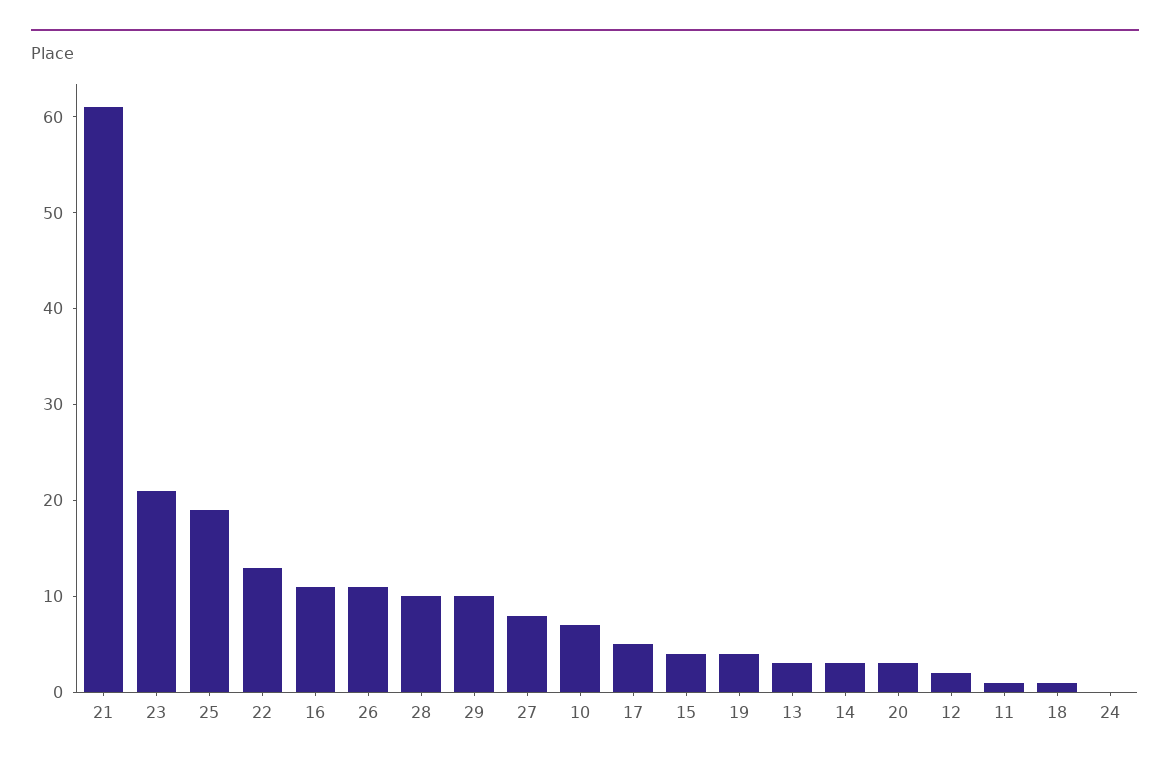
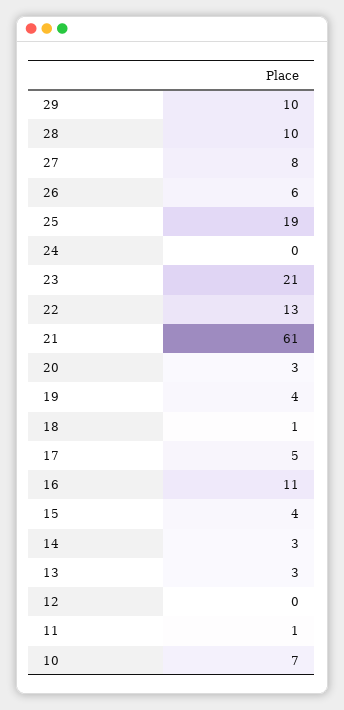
  {
    "21": 61,
    "23": 21,
    "25": 19,
    "22": 13,
    "16": 11,
-   "26": 11,
+   "26": 6,
    "28": 10,
    "29": 10,
    "27": 8,
    "10": 7,
    "17": 5,
    "15": 4,
    "19": 4,
    "13": 3,
    "14": 3,
    "20": 3,
-   "12": 2,
+   "12": 0,
    "11": 1,
    "18": 1,
    "24": 0
  }

